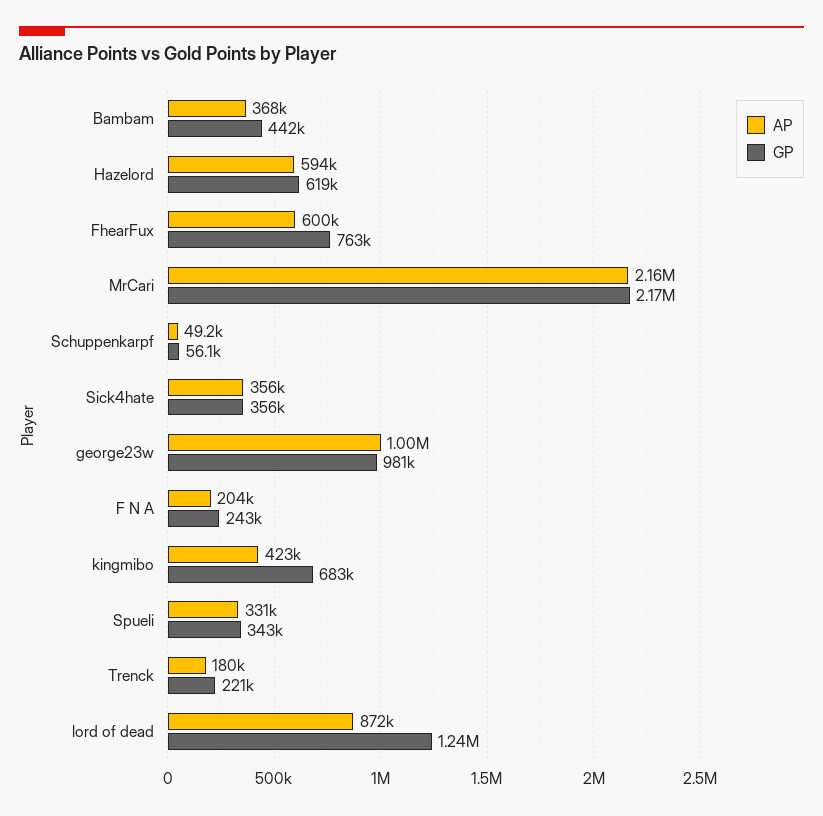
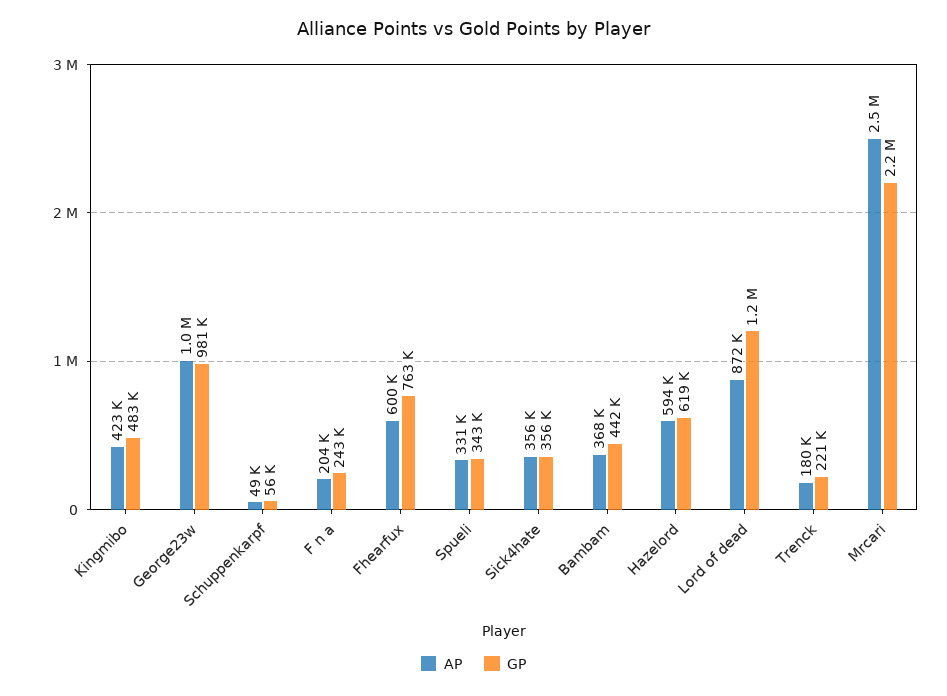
  {
    "AP": {
      "Bambam": 368000,
      "Hazelord": 594000,
      "FhearFux": 600000,
-     "MrCari": 2160000,
+     "MrCari": 2500000,
      "Schuppenkarpf": 49200,
      "Sick4hate": 356000,
      "george23w": 1000000,
      "F N A": 204000,
      "kingmibo": 423000,
      "Spueli": 331000,
      "Trenck": 180000,
      "lord of dead": 872000
    },
    "GP": {
      "Bambam": 442000,
      "Hazelord": 619000,
      "FhearFux": 763000,
      "MrCari": 2170000,
      "Schuppenkarpf": 56100,
      "Sick4hate": 356000,
      "george23w": 981000,
      "F N A": 243000,
-     "kingmibo": 683000,
+     "kingmibo": 483000,
      "Spueli": 343000,
      "Trenck": 221000,
      "lord of dead": 1240000
    }
  }

